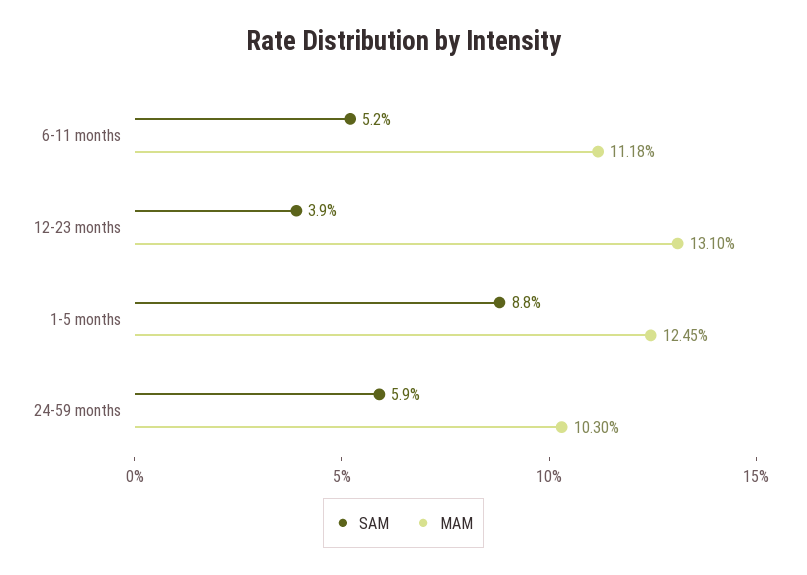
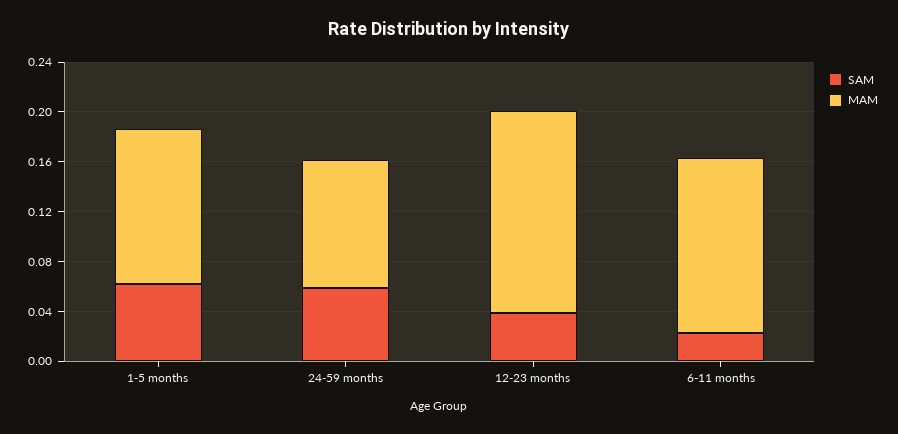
  {
    "SAM": {
-     "6-11 months": 0.052,
+     "6-11 months": 0.02,
      "12-23 months": 0.039,
-     "1-5 months": 0.088,
+     "1-5 months": 0.06,
      "24-59 months": 0.059
    },
    "MAM": {
-     "6-11 months": 0.1118,
+     "6-11 months": 0.14,
-     "12-23 months": 0.131,
+     "12-23 months": 0.16,
      "1-5 months": 0.1245,
      "24-59 months": 0.103
    }
  }

